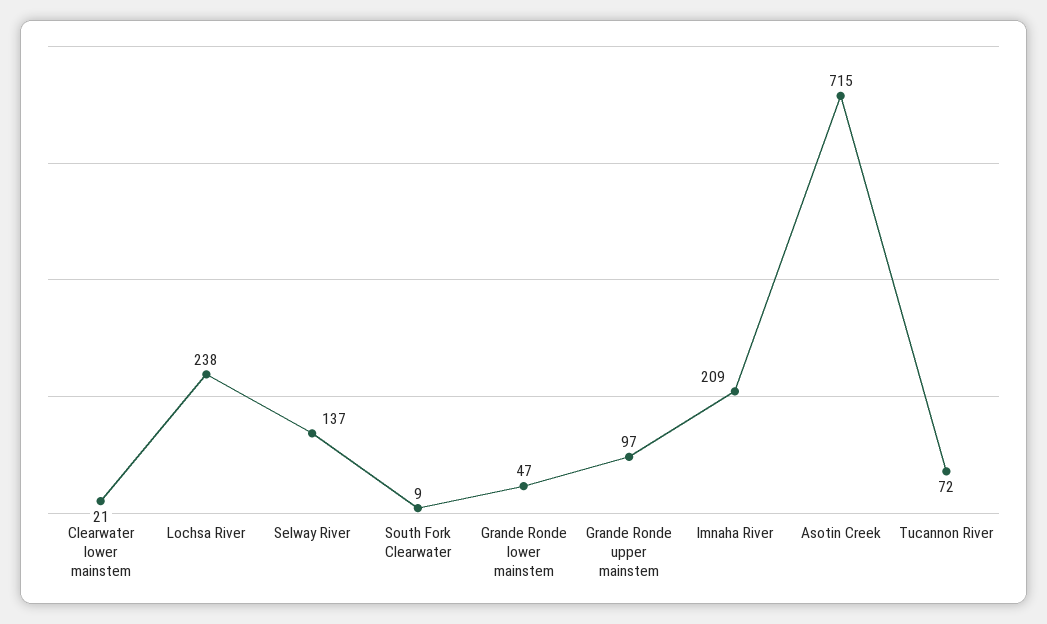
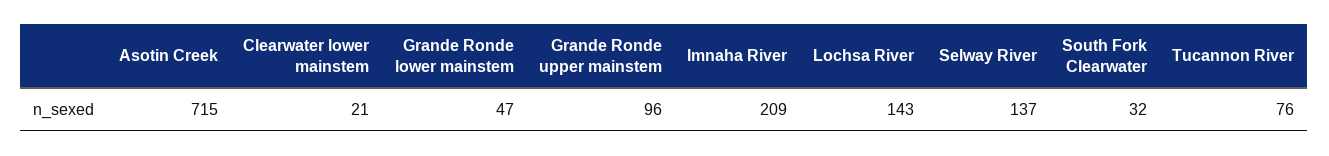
  {
    "Clearwater lower mainstem": 21,
-   "Lochsa River": 238,
+   "Lochsa River": 143,
    "Selway River": 137,
-   "South Fork Clearwater": 9,
+   "South Fork Clearwater": 32,
    "Grande Ronde lower mainstem": 47,
-   "Grande Ronde upper mainstem": 97,
+   "Grande Ronde upper mainstem": 96,
    "Imnaha River": 209,
    "Asotin Creek": 715,
-   "Tucannon River": 72
+   "Tucannon River": 76
  }

